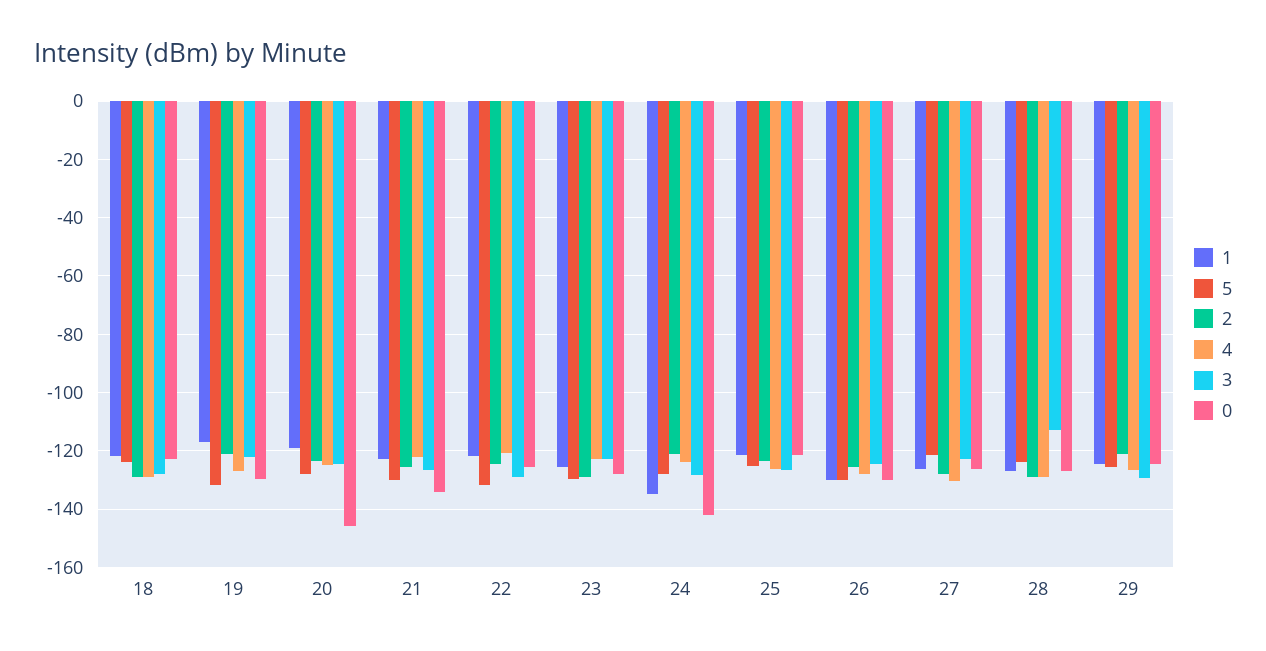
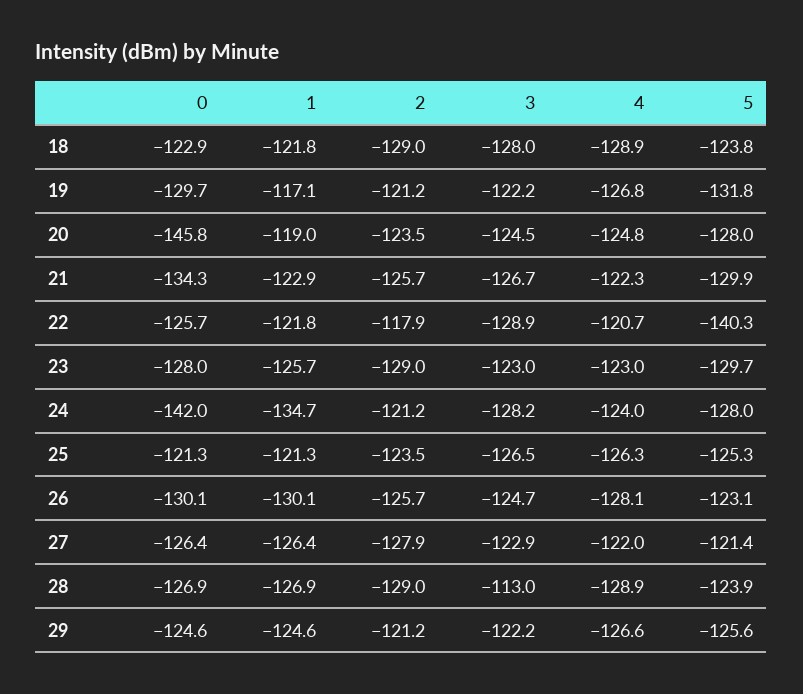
  {
    "1": {
      "18": -121.8,
      "19": -117.1,
      "20": -119,
      "21": -122.9,
      "22": -121.8,
      "23": -125.7,
      "24": -134.7,
      "25": -121.3,
      "26": -130.1,
      "27": -126.4,
      "28": -126.9,
      "29": -124.6
    },
    "5": {
      "18": -123.8,
      "19": -131.8,
      "20": -128,
      "21": -129.9,
-     "22": -132.5,
+     "22": -140.3,
      "23": -129.7,
      "24": -128,
      "25": -125.3,
-     "26": -130,
+     "26": -123.1,
      "27": -121.4,
      "28": -123.9,
      "29": -125.6
    },
    "2": {
      "18": -129,
      "19": -121.2,
      "20": -123.5,
      "21": -125.7,
-     "22": -125,
+     "22": -117.9,
      "23": -129,
      "24": -121.2,
      "25": -123.5,
      "26": -125.7,
      "27": -127.9,
      "28": -129,
      "29": -121.2
    },
    "4": {
      "18": -128.9,
      "19": -126.8,
      "20": -124.8,
      "21": -122.3,
      "22": -120.7,
      "23": -123,
      "24": -124,
      "25": -126.3,
      "26": -128.1,
-     "27": -130,
+     "27": -122,
      "28": -128.9,
      "29": -126.6
    },
    "3": {
      "18": -128,
      "19": -122.2,
      "20": -124.5,
      "21": -126.7,
      "22": -128.9,
      "23": -123,
      "24": -128.2,
      "25": -126.5,
      "26": -124.7,
      "27": -122.9,
      "28": -113,
-     "29": -130
+     "29": -122.2
    },
    "0": {
      "18": -122.9,
      "19": -129.7,
      "20": -145.8,
      "21": -134.3,
      "22": -125.7,
      "23": -128,
      "24": -142,
      "25": -121.3,
      "26": -130.1,
      "27": -126.4,
      "28": -126.9,
      "29": -124.6
    }
  }

